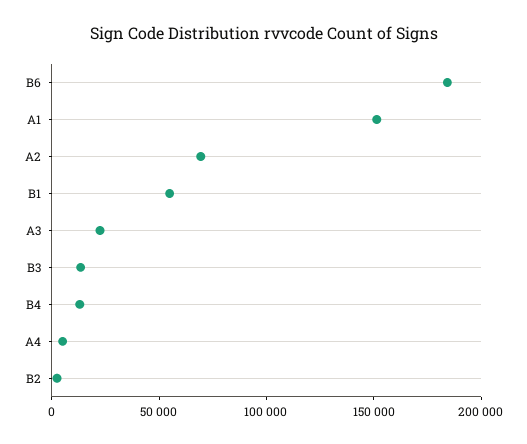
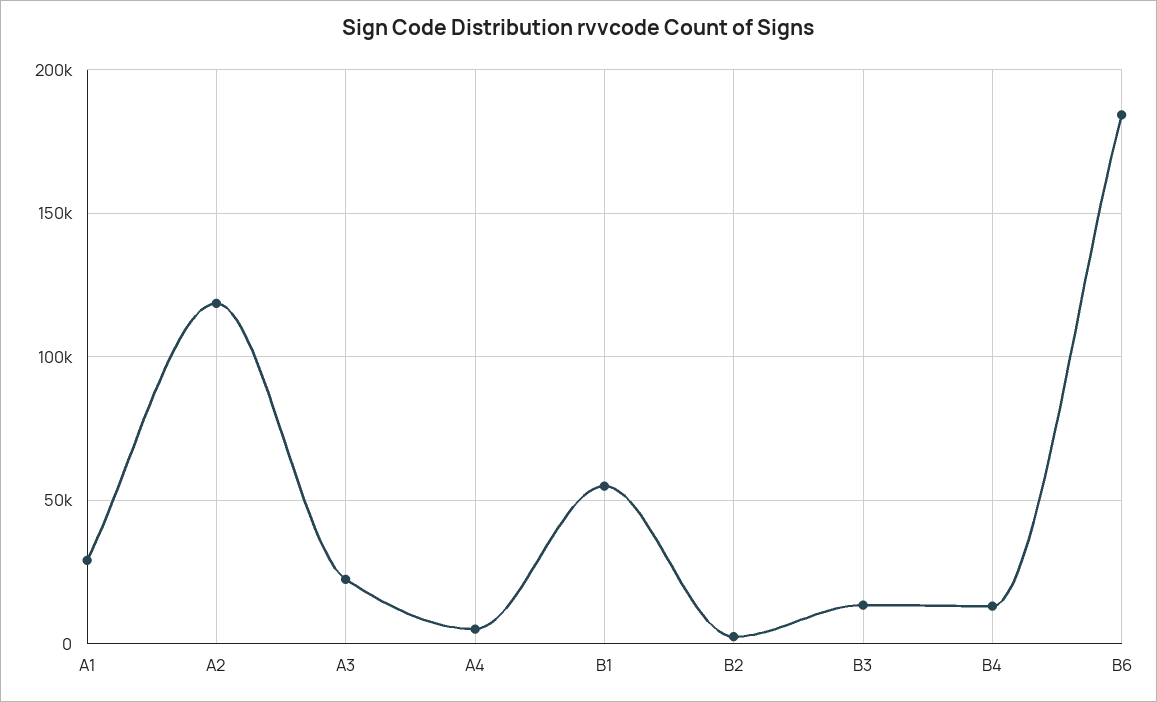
  {
    "B6": 185000,
-   "A1": 150000,
+   "A1": 30000,
-   "A2": 70000,
+   "A2": 120000,
    "B1": 55000,
    "A3": 20000,
    "B3": 15000,
    "B4": 15000,
    "A4": 5000,
    "B2": 0
  }

